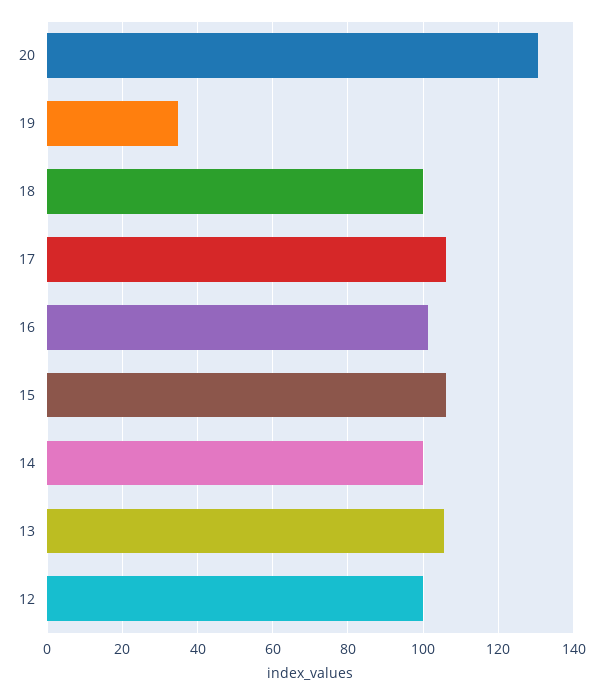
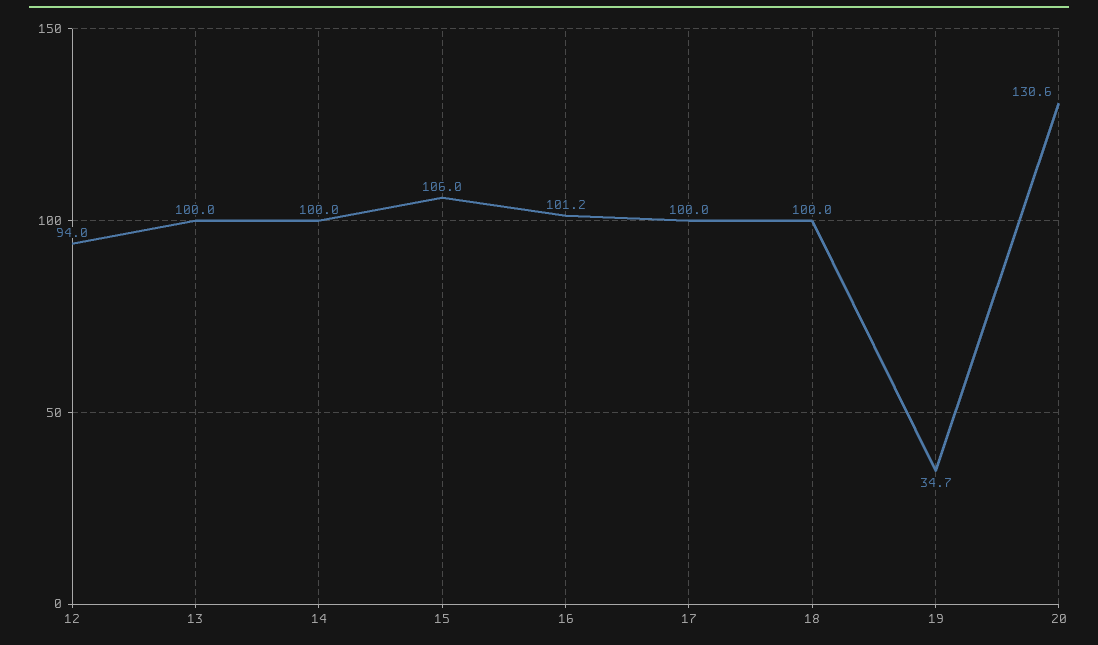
  {
    "20": 130.6,
    "19": 34.7,
    "18": 100,
-   "17": 106,
+   "17": 100,
    "16": 101.2,
    "15": 106,
    "14": 100,
-   "13": 106,
+   "13": 100,
-   "12": 100
+   "12": 94
  }

